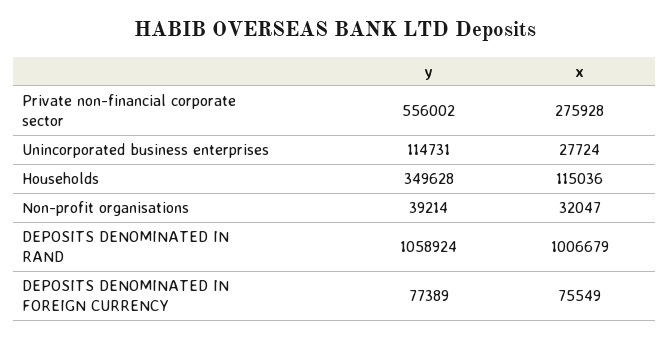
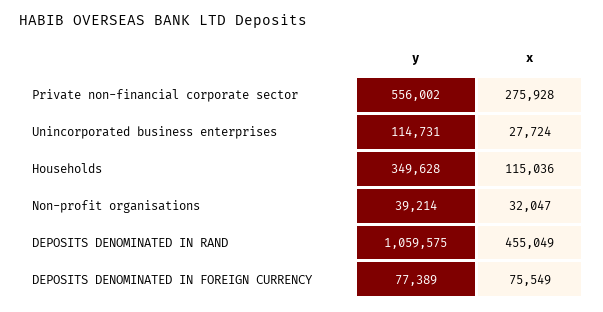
  {
    "y": {
      "Private non-financial corporate sector": 556002,
      "Unincorporated business enterprises": 114731,
      "Households": 349628,
      "Non-profit organisations": 39214,
-     "DEPOSITS DENOMINATED IN RAND": 1058924,
+     "DEPOSITS DENOMINATED IN RAND": 1059575,
      "DEPOSITS DENOMINATED IN FOREIGN CURRENCY": 77389
    },
    "x": {
      "Private non-financial corporate sector": 275928,
      "Unincorporated business enterprises": 27724,
      "Households": 115036,
      "Non-profit organisations": 32047,
-     "DEPOSITS DENOMINATED IN RAND": 1006679,
+     "DEPOSITS DENOMINATED IN RAND": 455049,
      "DEPOSITS DENOMINATED IN FOREIGN CURRENCY": 75549
    }
  }

